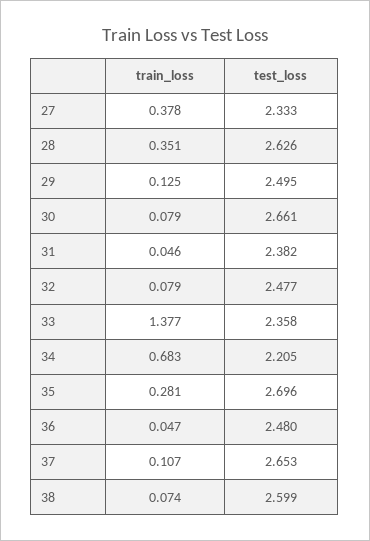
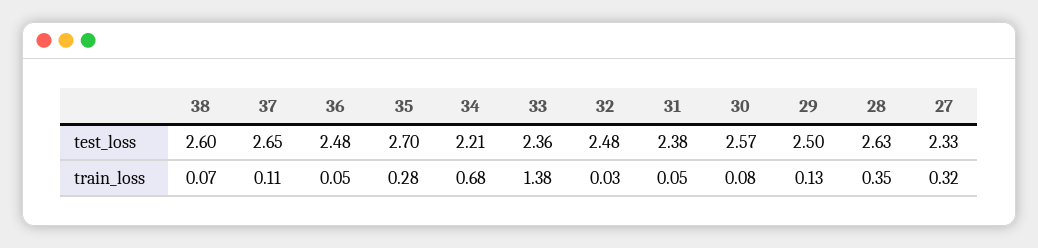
  {
    "train_loss": {
-     "27": 0.378,
+     "27": 0.32,
      "28": 0.351,
      "29": 0.125,
      "30": 0.079,
      "31": 0.046,
-     "32": 0.079,
+     "32": 0.03,
      "33": 1.377,
      "34": 0.683,
      "35": 0.281,
      "36": 0.047,
      "37": 0.107,
      "38": 0.074
    },
    "test_loss": {
      "27": 2.333,
      "28": 2.626,
      "29": 2.495,
-     "30": 2.661,
+     "30": 2.57,
      "31": 2.382,
      "32": 2.477,
      "33": 2.358,
      "34": 2.205,
      "35": 2.696,
      "36": 2.48,
      "37": 2.653,
      "38": 2.599
    }
  }

